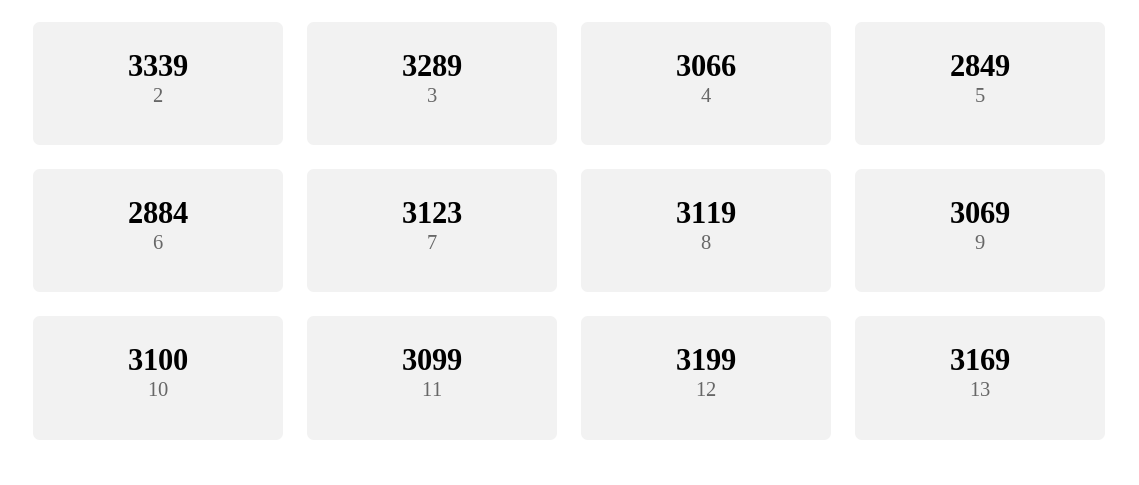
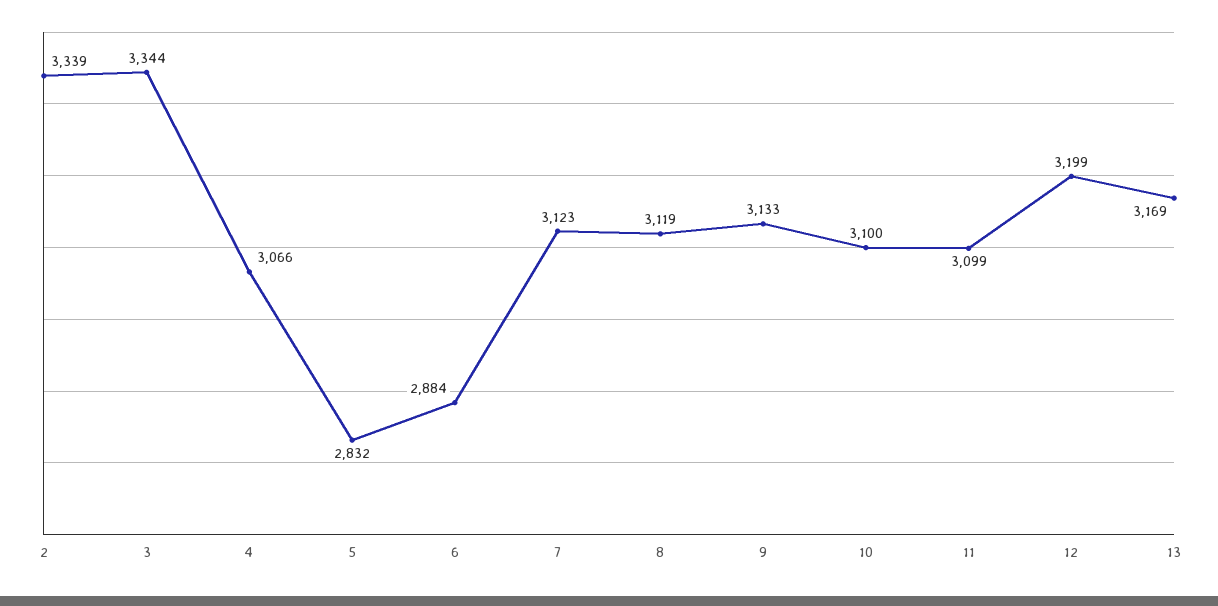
  {
    "2": 3339,
-   "3": 3289,
+   "3": 3344,
    "4": 3066,
-   "5": 2849,
+   "5": 2832,
    "6": 2884,
    "7": 3123,
    "8": 3119,
-   "9": 3069,
+   "9": 3133,
    "10": 3100,
    "11": 3099,
    "12": 3199,
    "13": 3169
  }

